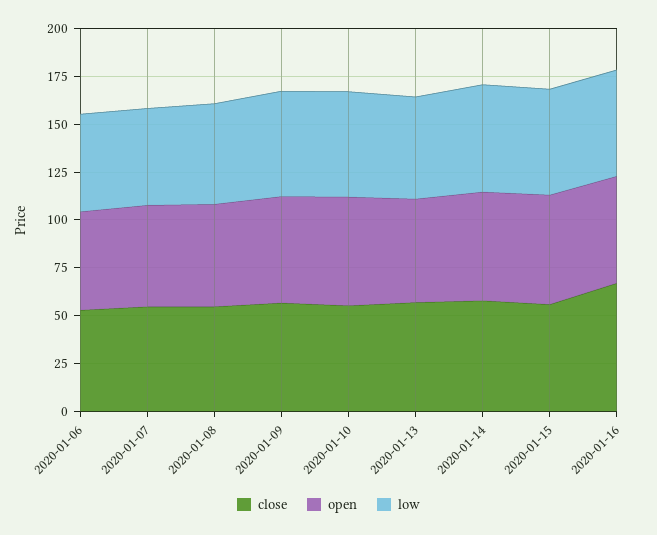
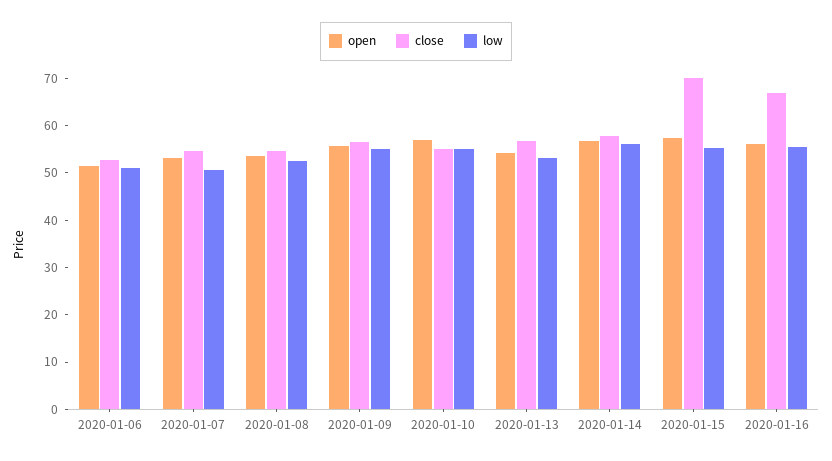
  {
    "close": {
      "2020-01-06": 52,
      "2020-01-07": 54,
      "2020-01-08": 54,
      "2020-01-09": 56,
      "2020-01-10": 56,
      "2020-01-13": 56,
      "2020-01-14": 58,
-     "2020-01-15": 55,
+     "2020-01-15": 70,
      "2020-01-16": 66
    },
    "open": {
      "2020-01-06": 52,
      "2020-01-07": 54,
      "2020-01-08": 54,
      "2020-01-09": 56,
      "2020-01-10": 56,
      "2020-01-13": 54,
      "2020-01-14": 56,
      "2020-01-15": 58,
      "2020-01-16": 56
    },
    "low": {
      "2020-01-06": 52,
      "2020-01-07": 50,
      "2020-01-08": 52,
      "2020-01-09": 56,
      "2020-01-10": 56,
      "2020-01-13": 54,
      "2020-01-14": 56,
      "2020-01-15": 56,
      "2020-01-16": 56
    }
  }

